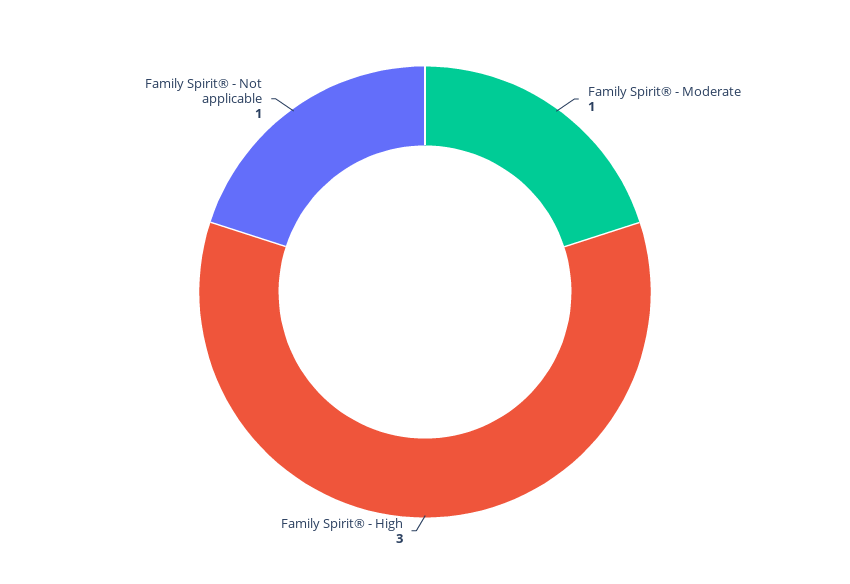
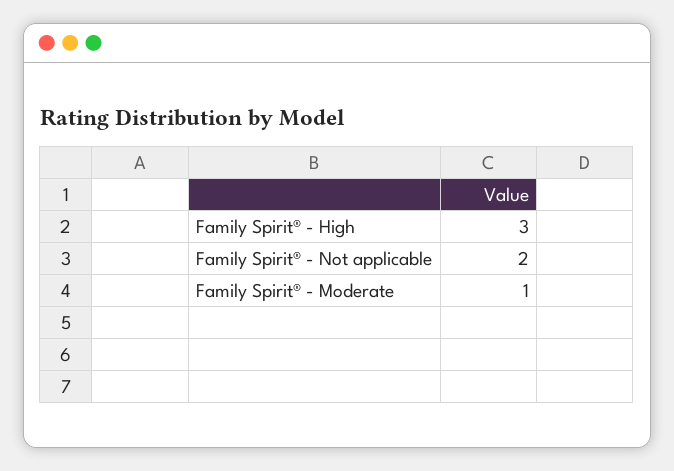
  {
    "Family Spirit® - Moderate": 1,
    "Family Spirit® - High": 3,
-   "Family Spirit® - Not applicable": 1
+   "Family Spirit® - Not applicable": 2
  }

